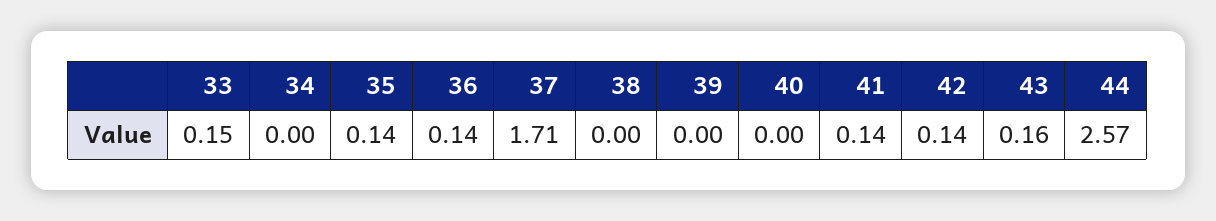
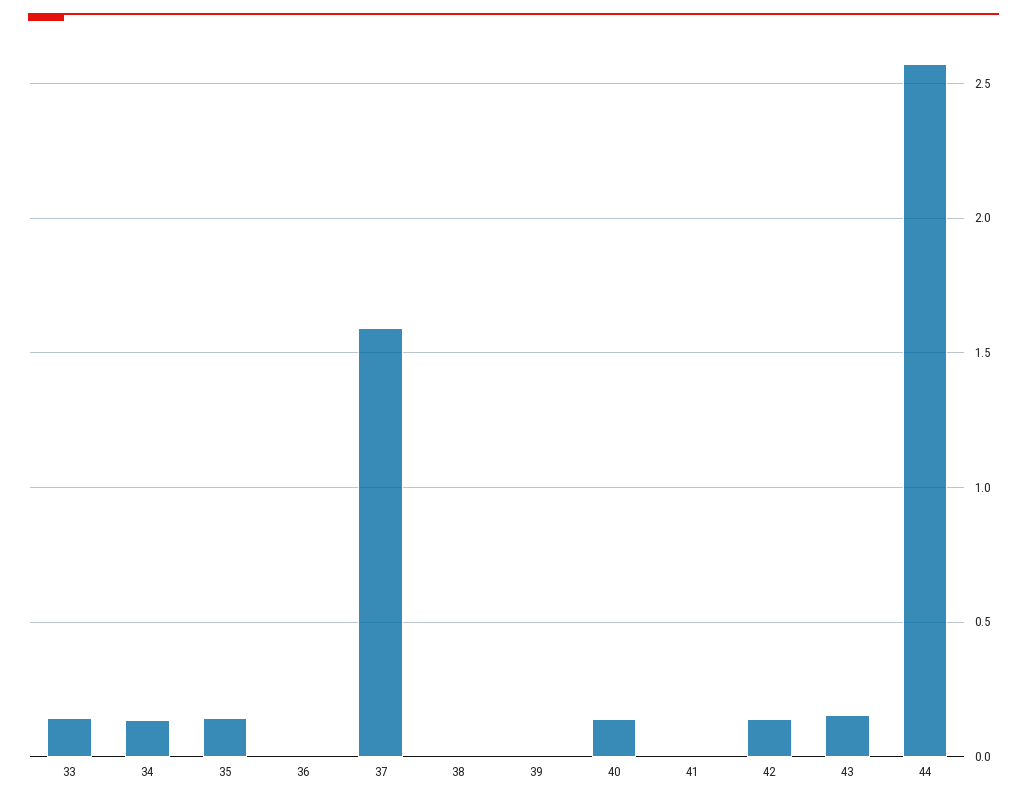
  {
    "33": 0.15,
-   "34": 0,
+   "34": 0.15,
    "35": 0.14,
-   "36": 0.14,
+   "36": 0,
-   "37": 1.71,
+   "37": 1.6,
    "38": 0,
    "39": 0,
-   "40": 0,
+   "40": 0.15,
-   "41": 0.14,
+   "41": 0,
    "42": 0.14,
    "43": 0.16,
    "44": 2.57
  }

